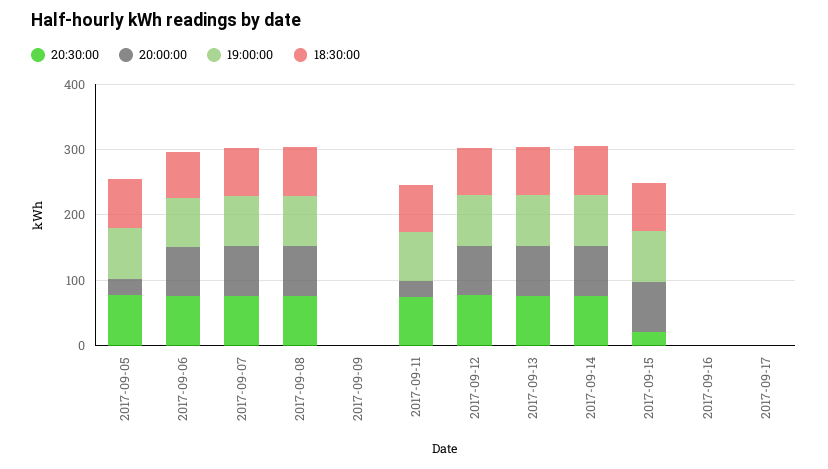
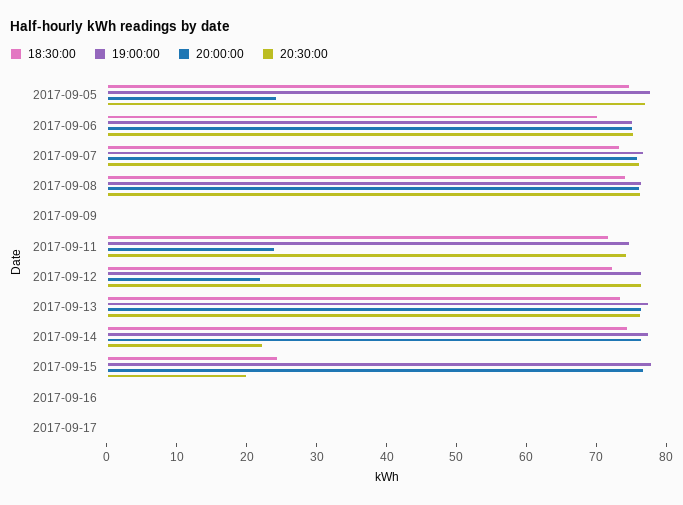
  {
    "20:30:00": {
      "2017-09-05": 78,
      "2017-09-06": 76,
      "2017-09-07": 76,
      "2017-09-08": 76,
      "2017-09-09": 0,
      "2017-09-11": 74,
      "2017-09-12": 76,
      "2017-09-13": 76,
-     "2017-09-14": 80,
+     "2017-09-14": 22,
      "2017-09-15": 20,
      "2017-09-16": 0,
      "2017-09-17": 0
    },
    "20:00:00": {
      "2017-09-05": 24,
      "2017-09-06": 76,
      "2017-09-07": 76,
      "2017-09-08": 76,
      "2017-09-09": 0,
      "2017-09-11": 24,
-     "2017-09-12": 80,
+     "2017-09-12": 22,
      "2017-09-13": 76,
      "2017-09-14": 76,
      "2017-09-15": 76,
      "2017-09-16": 0,
      "2017-09-17": 0
    },
    "19:00:00": {
      "2017-09-05": 78,
      "2017-09-06": 76,
      "2017-09-07": 76,
      "2017-09-08": 76,
      "2017-09-09": 0,
      "2017-09-11": 74,
      "2017-09-12": 76,
      "2017-09-13": 78,
      "2017-09-14": 78,
      "2017-09-15": 78,
      "2017-09-16": 0,
      "2017-09-17": 0
    },
    "18:30:00": {
      "2017-09-05": 74,
      "2017-09-06": 70,
      "2017-09-07": 74,
      "2017-09-08": 74,
      "2017-09-09": 0,
      "2017-09-11": 72,
      "2017-09-12": 72,
      "2017-09-13": 74,
      "2017-09-14": 74,
-     "2017-09-15": 80,
+     "2017-09-15": 24,
      "2017-09-16": 0,
      "2017-09-17": 0
    }
  }

